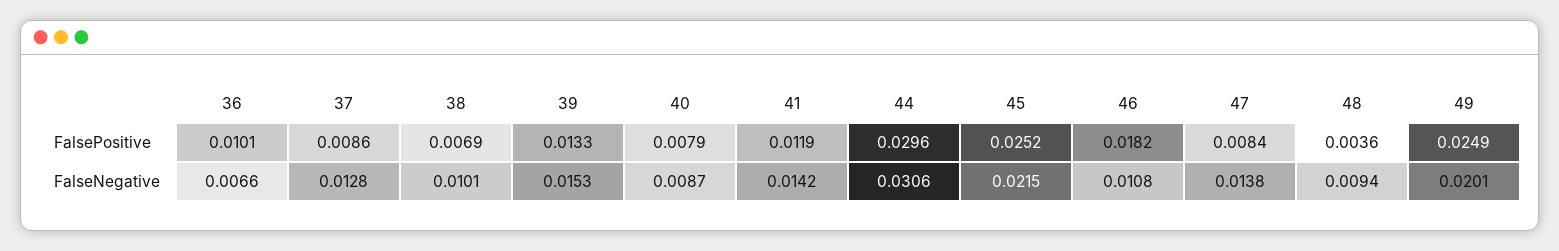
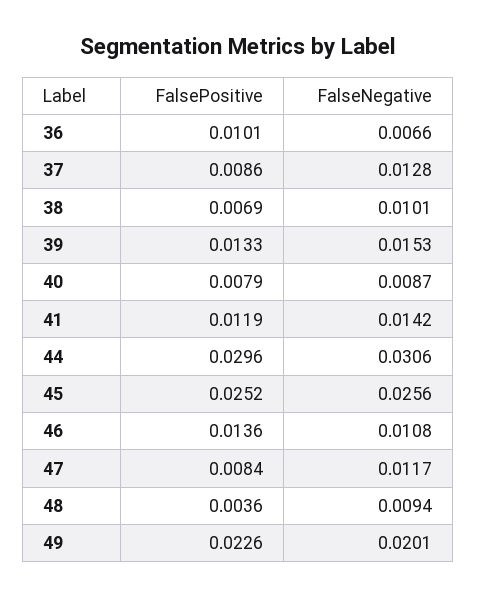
  {
    "36": {
      "FalsePositive": 0.0101,
      "FalseNegative": 0.0066
    },
    "37": {
      "FalsePositive": 0.0086,
      "FalseNegative": 0.0128
    },
    "38": {
      "FalsePositive": 0.0069,
      "FalseNegative": 0.0101
    },
    "39": {
      "FalsePositive": 0.0133,
      "FalseNegative": 0.0153
    },
    "40": {
      "FalsePositive": 0.0079,
      "FalseNegative": 0.0087
    },
    "41": {
      "FalsePositive": 0.0119,
      "FalseNegative": 0.0142
    },
    "44": {
      "FalsePositive": 0.0296,
      "FalseNegative": 0.0306
    },
    "45": {
      "FalsePositive": 0.0252,
-     "FalseNegative": 0.0215
+     "FalseNegative": 0.0256
    },
    "46": {
-     "FalsePositive": 0.0182,
+     "FalsePositive": 0.0136,
      "FalseNegative": 0.0108
    },
    "47": {
      "FalsePositive": 0.0084,
-     "FalseNegative": 0.0138
+     "FalseNegative": 0.0117
    },
    "48": {
      "FalsePositive": 0.0036,
      "FalseNegative": 0.0094
    },
    "49": {
-     "FalsePositive": 0.0249,
+     "FalsePositive": 0.0226,
      "FalseNegative": 0.0201
    }
  }

